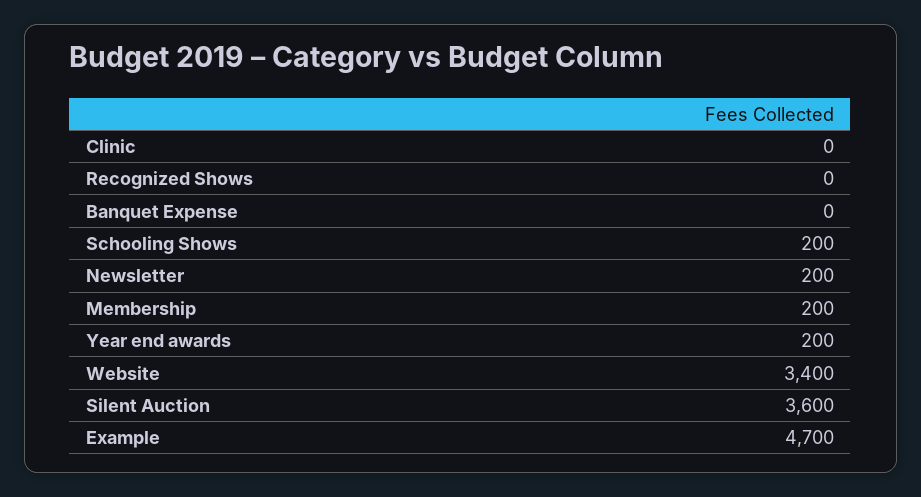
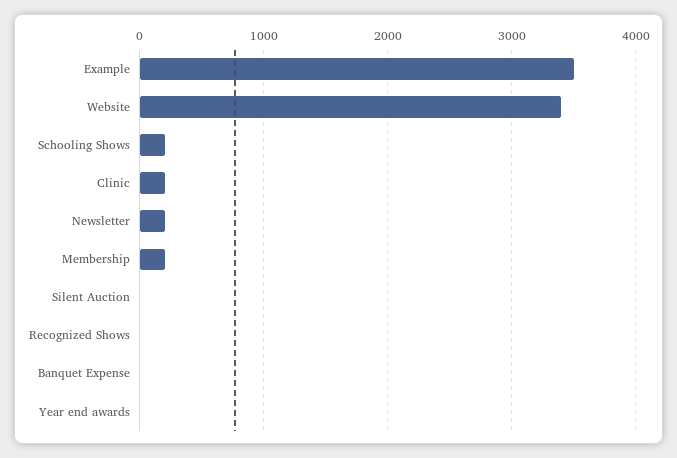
  {
-   "Clinic": 0,
+   "Clinic": 200,
    "Recognized Shows": 0,
    "Banquet Expense": 0,
    "Schooling Shows": 200,
    "Newsletter": 200,
    "Membership": 200,
-   "Year end awards": 200,
+   "Year end awards": 0,
    "Website": 3400,
-   "Silent Auction": 3600,
+   "Silent Auction": 0,
-   "Example": 4700
+   "Example": 3500
  }

